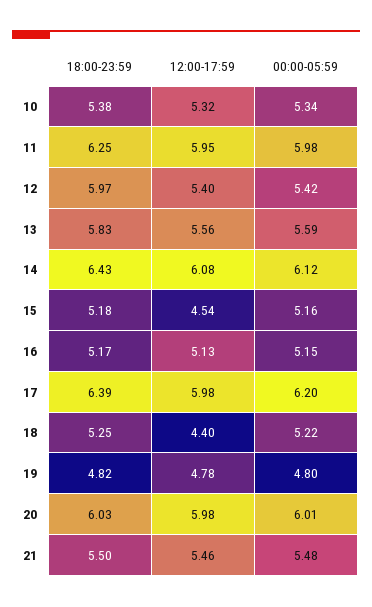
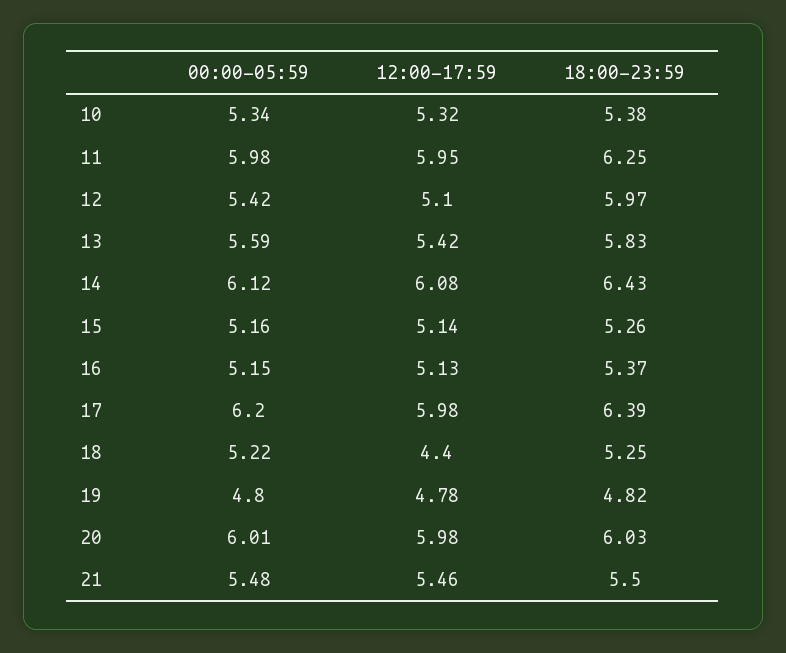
  {
    "18:00-23:59": {
      "10": 5.38,
      "11": 6.25,
      "12": 5.97,
      "13": 5.83,
      "14": 6.43,
-     "15": 5.18,
+     "15": 5.26,
-     "16": 5.17,
+     "16": 5.37,
      "17": 6.39,
      "18": 5.25,
      "19": 4.82,
      "20": 6.03,
      "21": 5.5
    },
    "12:00-17:59": {
      "10": 5.32,
      "11": 5.95,
-     "12": 5.4,
+     "12": 5.1,
-     "13": 5.56,
+     "13": 5.42,
      "14": 6.08,
-     "15": 4.54,
+     "15": 5.14,
      "16": 5.13,
      "17": 5.98,
      "18": 4.4,
      "19": 4.78,
      "20": 5.98,
      "21": 5.46
    },
    "00:00-05:59": {
      "10": 5.34,
      "11": 5.98,
      "12": 5.42,
      "13": 5.59,
      "14": 6.12,
      "15": 5.16,
      "16": 5.15,
      "17": 6.2,
      "18": 5.22,
      "19": 4.8,
      "20": 6.01,
      "21": 5.48
    }
  }

